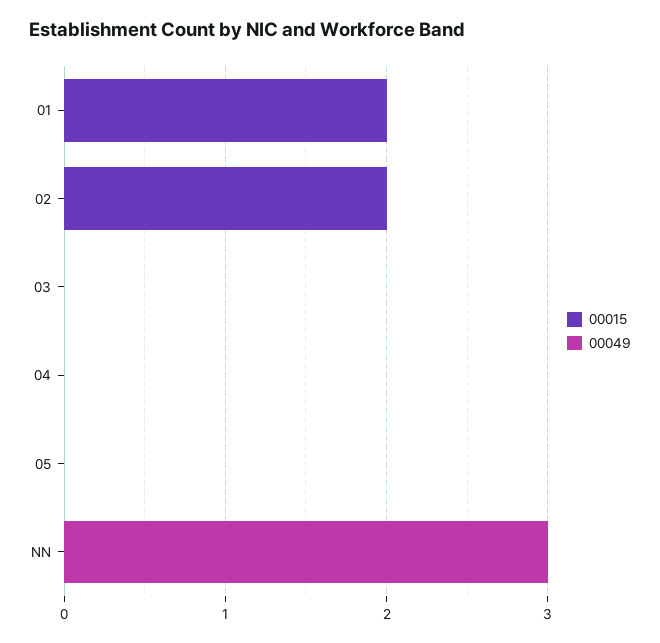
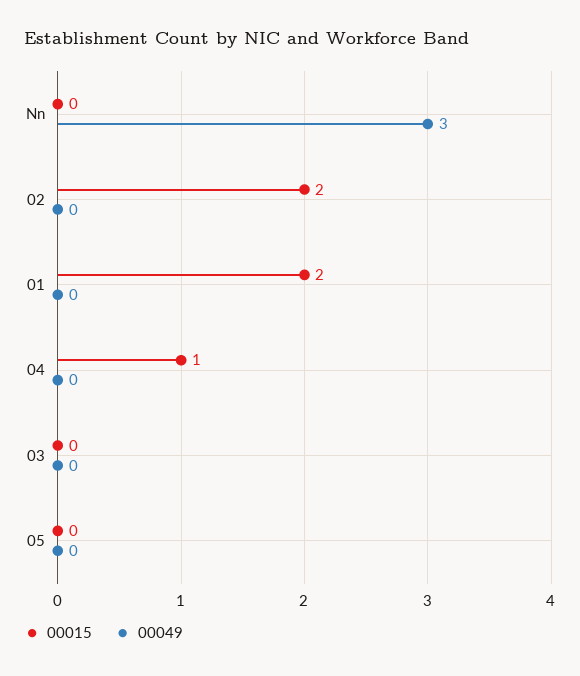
  {
    "00015": {
      "01": 2,
      "02": 2,
      "03": 0,
-     "04": 0,
+     "04": 1,
      "05": 0,
      "NN": 0
    },
    "00049": {
      "01": 0,
      "02": 0,
      "03": 0,
      "04": 0,
      "05": 0,
      "NN": 3
    }
  }

